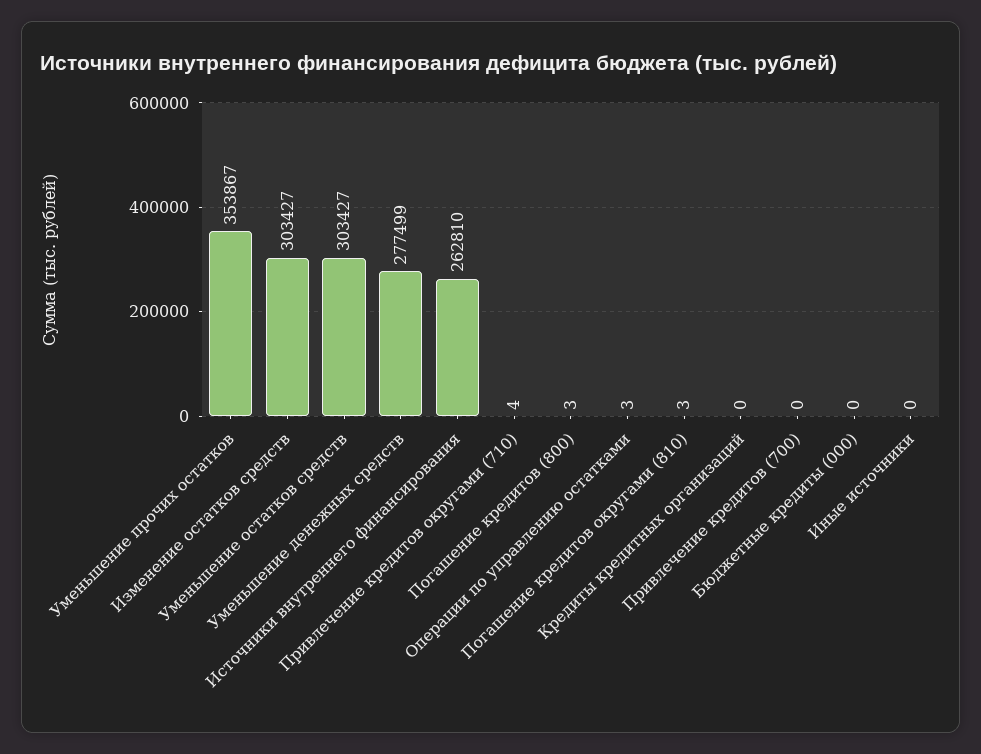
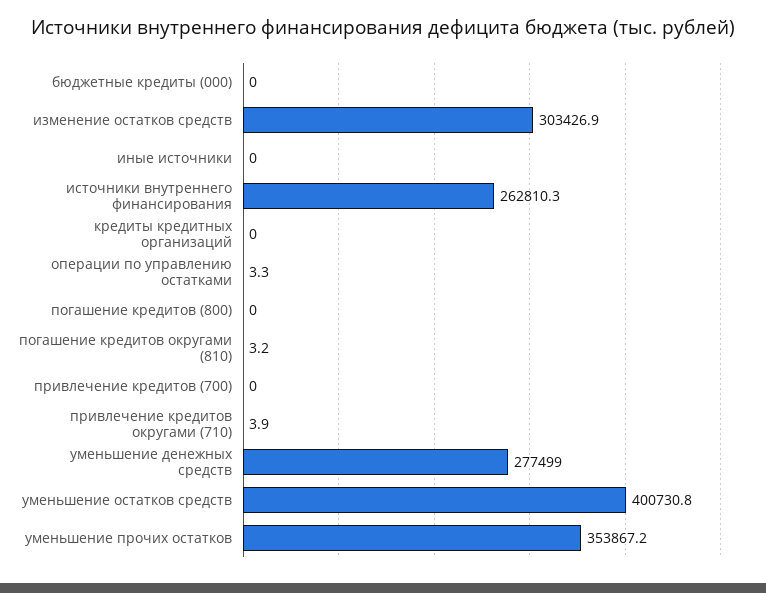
  {
    "Уменьшение прочих остатков": 353867.2,
    "Изменение остатков средств": 303426.9,
-   "Уменьшение остатков средств": 303427,
+   "Уменьшение остатков средств": 400730.8,
    "Уменьшение денежных средств": 277499,
    "Источники внутреннего финансирования": 262810.3,
    "Привлечение кредитов округами (710)": 3.9,
-   "Погашение кредитов (800)": 3,
+   "Погашение кредитов (800)": 0,
    "Операции по управлению остатками": 3.3,
    "Погашение кредитов округами (810)": 3.2,
    "Кредиты кредитных организаций": 0,
    "Привлечение кредитов (700)": 0,
    "Бюджетные кредиты (000)": 0,
    "Иные источники": 0
  }

